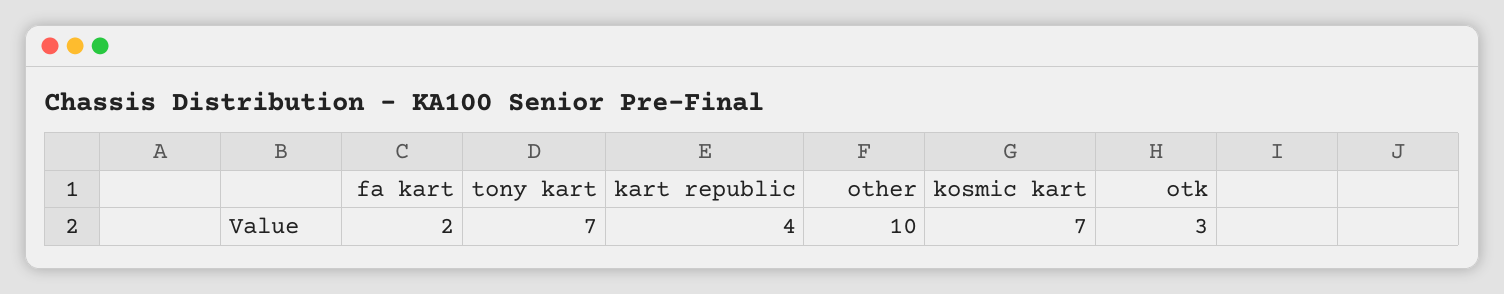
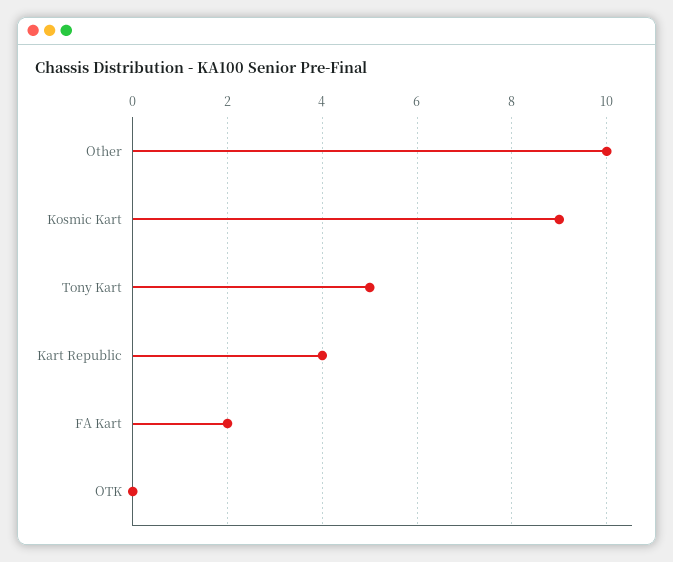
  {
    "fa kart": 2,
-   "tony kart": 7,
+   "tony kart": 5,
    "kart republic": 4,
    "other": 10,
-   "kosmic kart": 7,
+   "kosmic kart": 9,
-   "otk": 3
+   "otk": 0
  }

